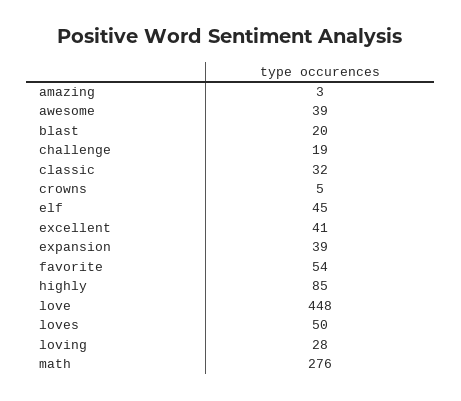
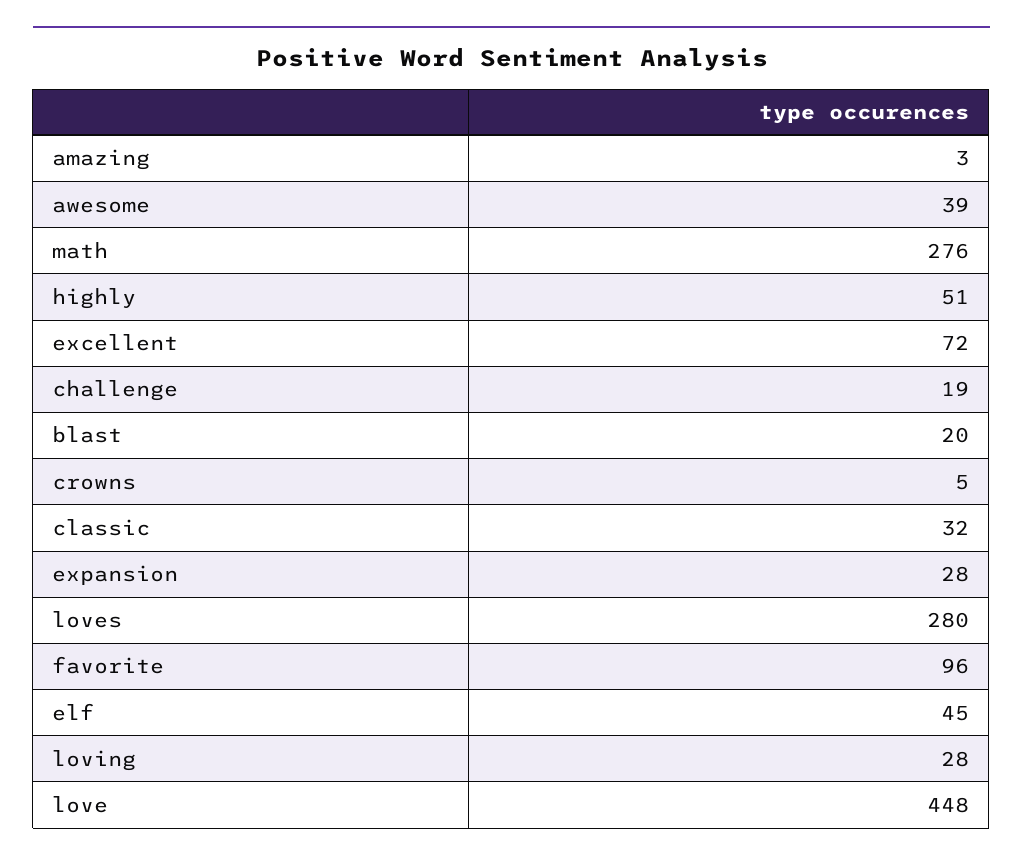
  {
    "amazing": 3,
    "awesome": 39,
    "blast": 20,
    "challenge": 19,
    "classic": 32,
    "crowns": 5,
    "elf": 45,
-   "excellent": 41,
+   "excellent": 72,
-   "expansion": 39,
+   "expansion": 28,
-   "favorite": 54,
+   "favorite": 96,
-   "highly": 85,
+   "highly": 51,
    "love": 448,
-   "loves": 50,
+   "loves": 280,
    "loving": 28,
    "math": 276
  }

